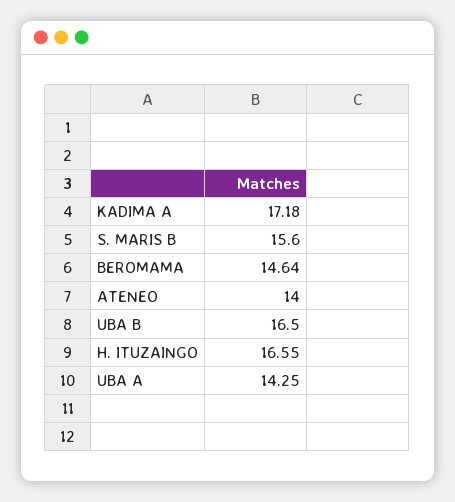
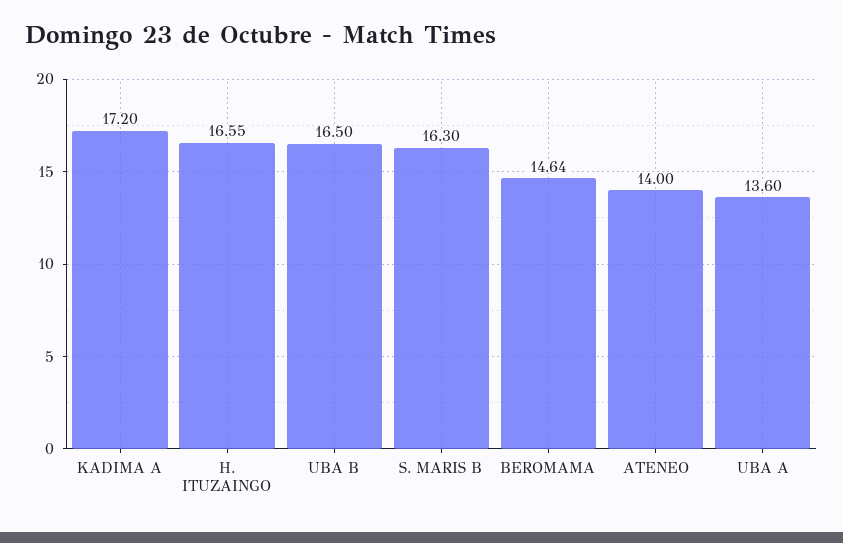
  {
-   "KADIMA A": 17.18,
+   "KADIMA A": 17.2,
-   "S. MARIS B": 15.6,
+   "S. MARIS B": 16.3,
    "BEROMAMA": 14.64,
    "ATENEO": 14,
    "UBA B": 16.5,
    "H. ITUZAINGO": 16.55,
-   "UBA A": 14.25
+   "UBA A": 13.6
  }

